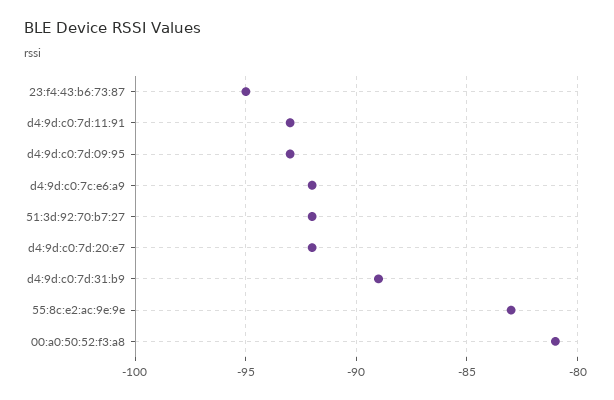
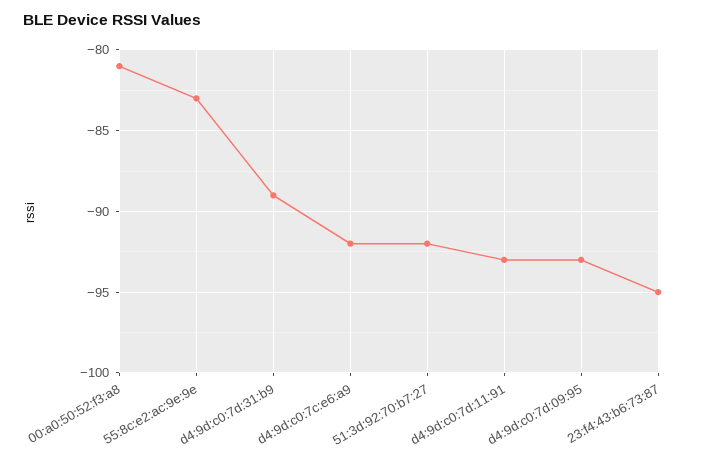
  {
    "23:f4:43:b6:73:87": -95,
    "d4:9d:c0:7d:11:91": -93,
    "d4:9d:c0:7d:09:95": -93,
    "d4:9d:c0:7c:e6:a9": -92,
    "51:3d:92:70:b7:27": -92,
-   "d4:9d:c0:7d:20:e7": -92,
    "d4:9d:c0:7d:31:b9": -89,
    "55:8c:e2:ac:9e:9e": -83,
    "00:a0:50:52:f3:a8": -81
  }

